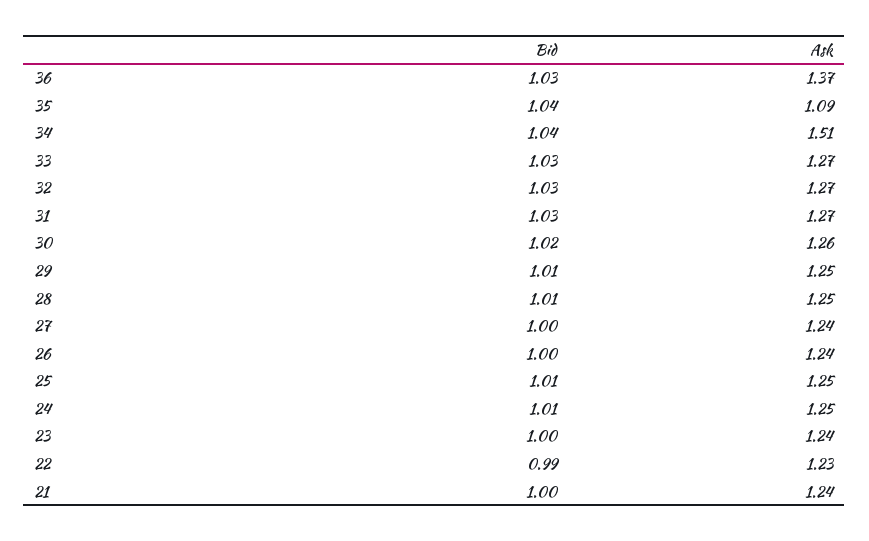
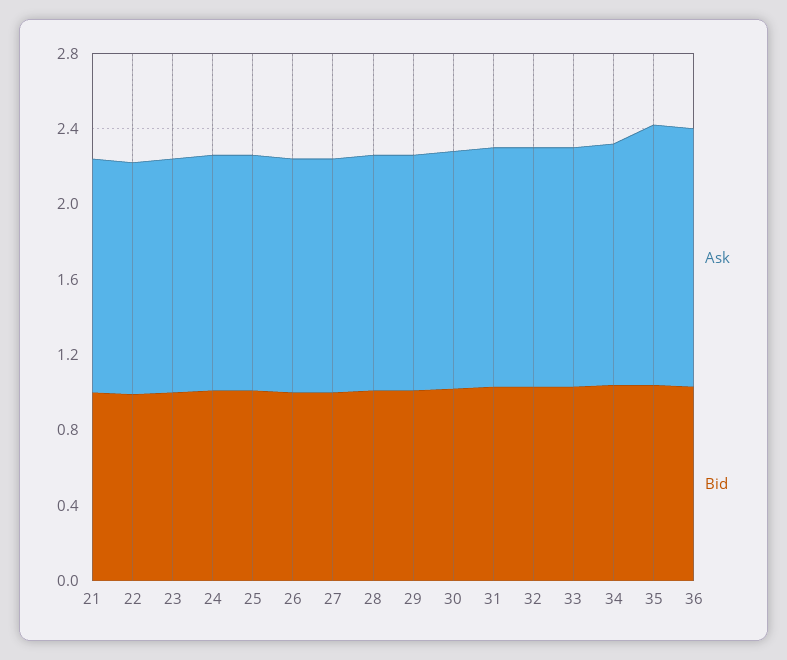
  {
    "Bid": {
      "36": 1.03,
      "35": 1.04,
      "34": 1.04,
      "33": 1.03,
      "32": 1.03,
      "31": 1.03,
      "30": 1.02,
      "29": 1.01,
      "28": 1.01,
      "27": 1,
      "26": 1,
      "25": 1.01,
      "24": 1.01,
      "23": 1,
      "22": 0.99,
      "21": 1
    },
    "Ask": {
      "36": 1.37,
-     "35": 1.09,
+     "35": 1.4,
-     "34": 1.51,
+     "34": 1.3,
      "33": 1.27,
      "32": 1.27,
      "31": 1.27,
      "30": 1.26,
      "29": 1.25,
      "28": 1.25,
      "27": 1.24,
      "26": 1.24,
      "25": 1.25,
      "24": 1.25,
      "23": 1.24,
      "22": 1.23,
      "21": 1.24
    }
  }

